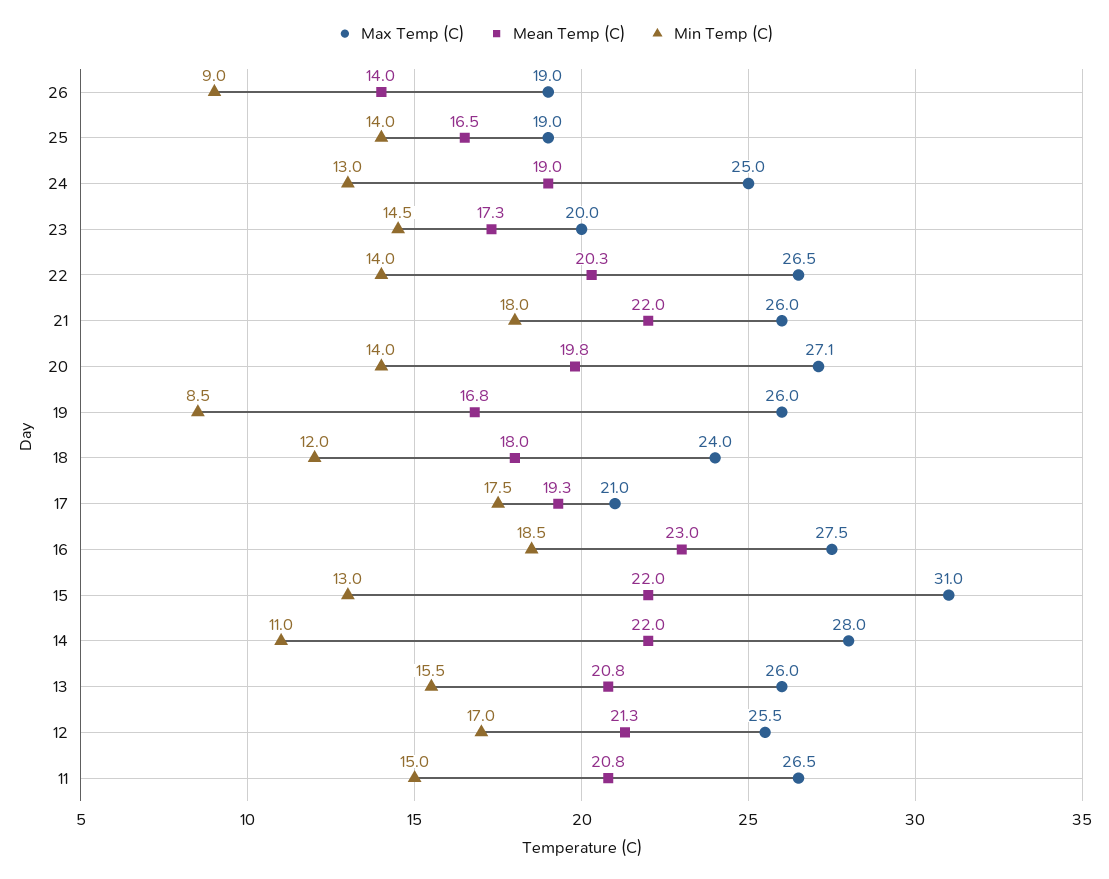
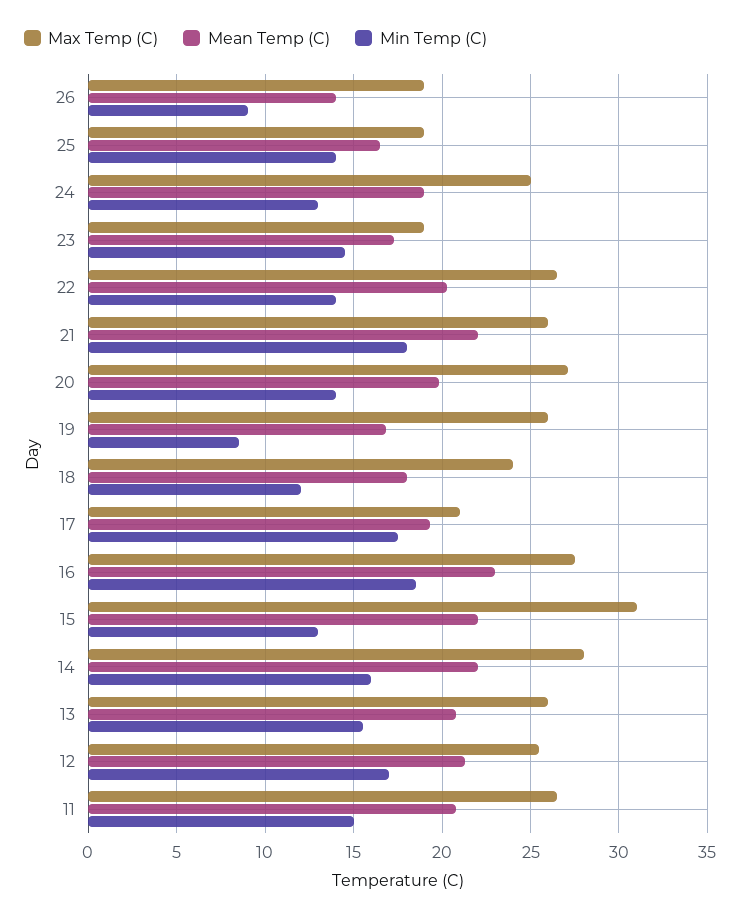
  {
    "Max Temp (C)": {
      "26": 19,
      "25": 19,
      "24": 25,
-     "23": 20,
+     "23": 19,
      "22": 26.5,
      "21": 26,
      "20": 27.1,
      "19": 26,
      "18": 24,
      "17": 21,
      "16": 27.5,
      "15": 31,
      "14": 28,
      "13": 26,
      "12": 25.5,
      "11": 26.5
    },
    "Mean Temp (C)": {
      "26": 14,
      "25": 16.5,
      "24": 19,
      "23": 17.3,
      "22": 20.3,
      "21": 22,
      "20": 19.8,
      "19": 16.8,
      "18": 18,
      "17": 19.3,
      "16": 23,
      "15": 22,
      "14": 22,
      "13": 20.8,
      "12": 21.3,
      "11": 20.8
    },
    "Min Temp (C)": {
      "26": 9,
      "25": 14,
      "24": 13,
      "23": 14.5,
      "22": 14,
      "21": 18,
      "20": 14,
      "19": 8.5,
      "18": 12,
      "17": 17.5,
      "16": 18.5,
      "15": 13,
-     "14": 11,
+     "14": 16,
      "13": 15.5,
      "12": 17,
      "11": 15
    }
  }

